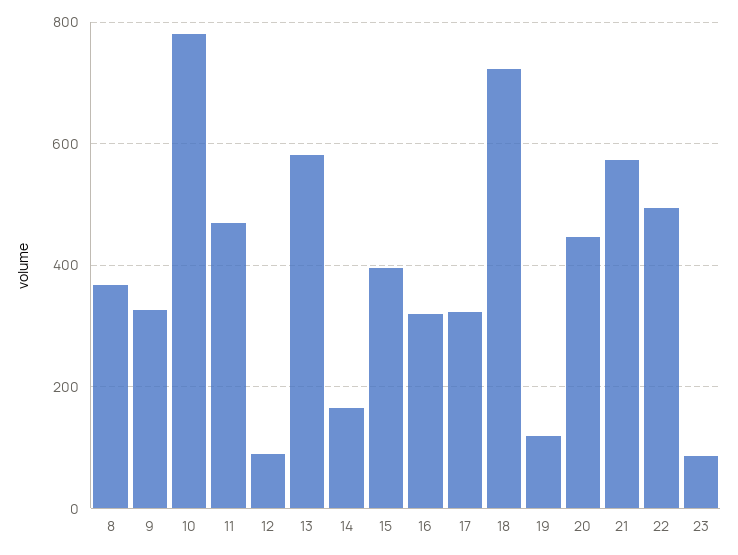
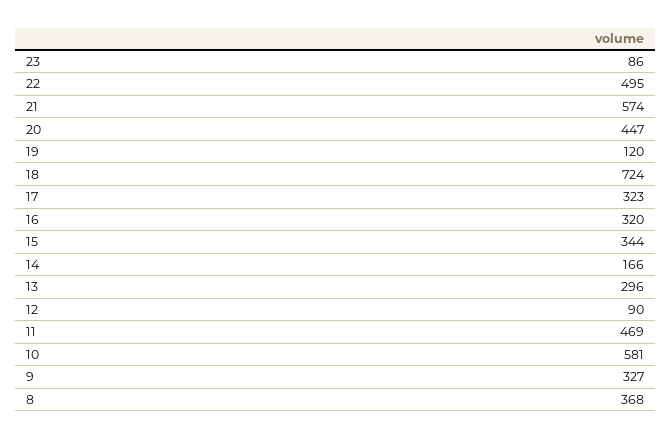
  {
    "8": 368,
    "9": 327,
-   "10": 780,
+   "10": 581,
    "11": 469,
    "12": 90,
-   "13": 580,
+   "13": 296,
    "14": 166,
-   "15": 400,
+   "15": 344,
    "16": 320,
    "17": 323,
    "18": 724,
    "19": 120,
    "20": 447,
    "21": 574,
    "22": 495,
    "23": 86
  }

